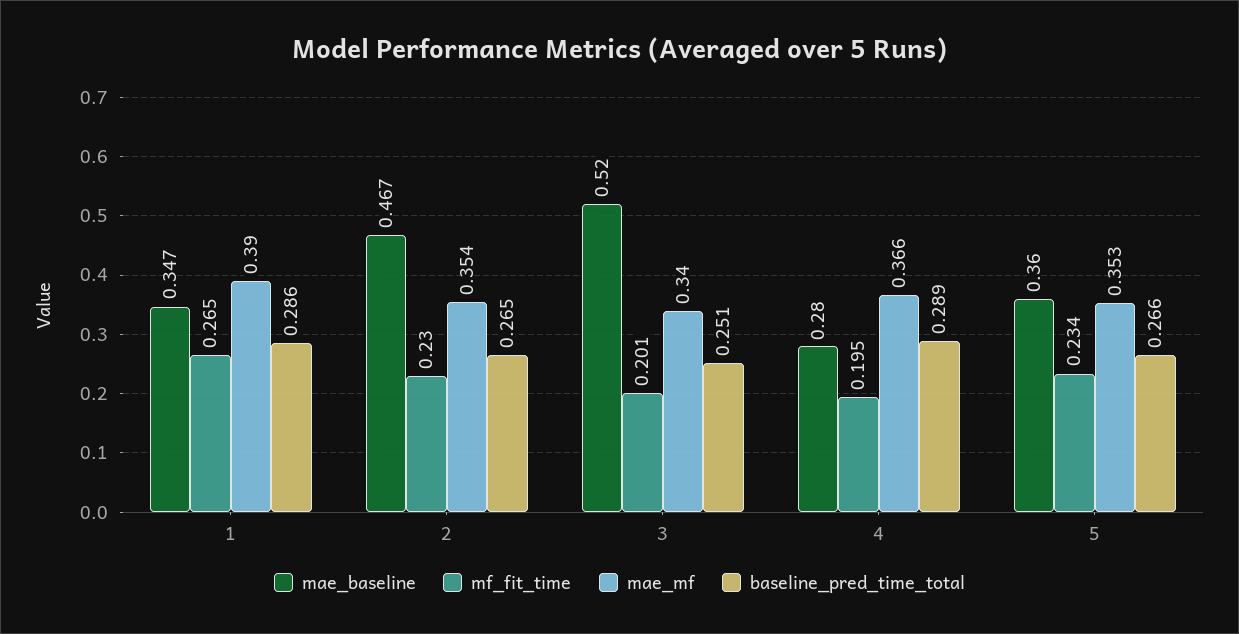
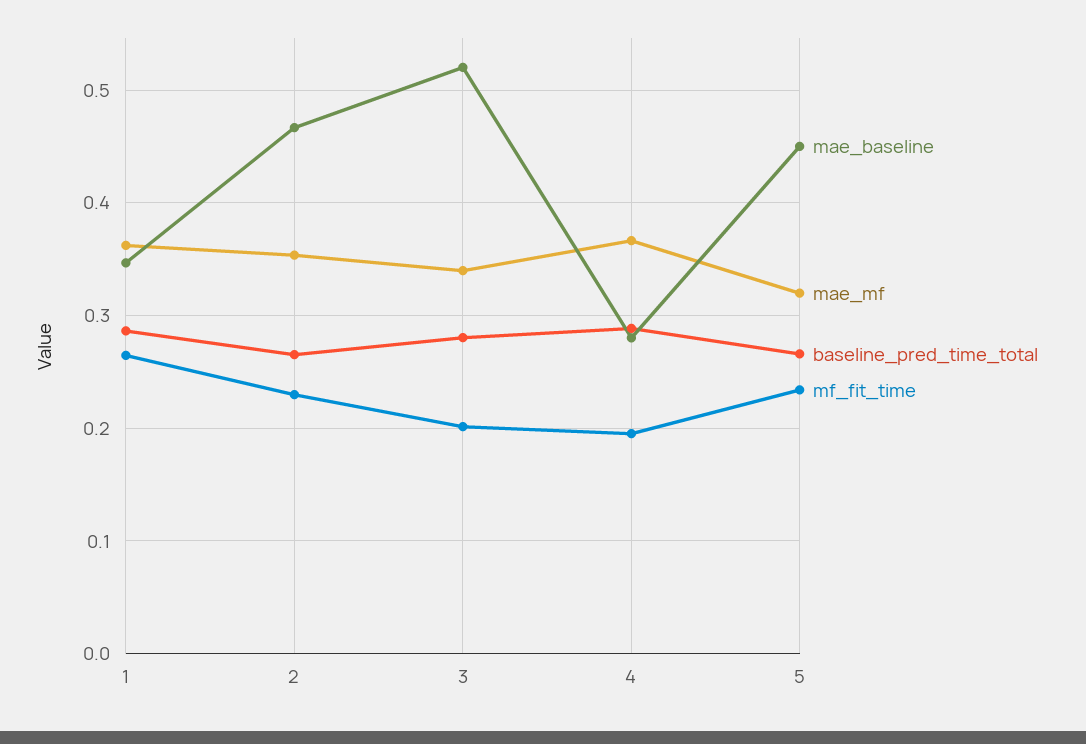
  {
    "mae_baseline": {
      "1": 0.347,
      "2": 0.467,
      "3": 0.52,
      "4": 0.28,
-     "5": 0.36
+     "5": 0.45
    },
    "mf_fit_time": {
      "1": 0.265,
      "2": 0.23,
      "3": 0.201,
      "4": 0.195,
      "5": 0.234
    },
    "mae_mf": {
-     "1": 0.39,
+     "1": 0.36,
      "2": 0.354,
      "3": 0.34,
      "4": 0.366,
-     "5": 0.353
+     "5": 0.32
    },
    "baseline_pred_time_total": {
      "1": 0.286,
      "2": 0.265,
-     "3": 0.251,
+     "3": 0.28,
      "4": 0.289,
      "5": 0.266
    }
  }

